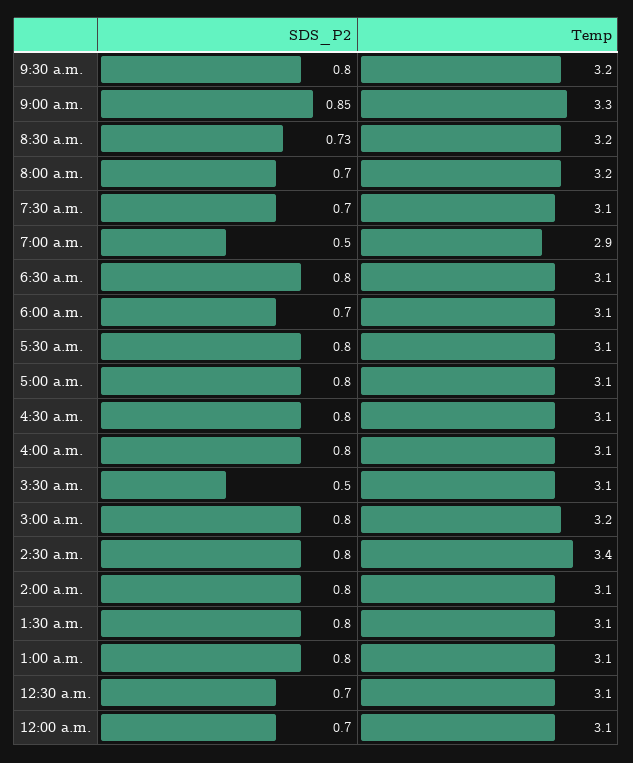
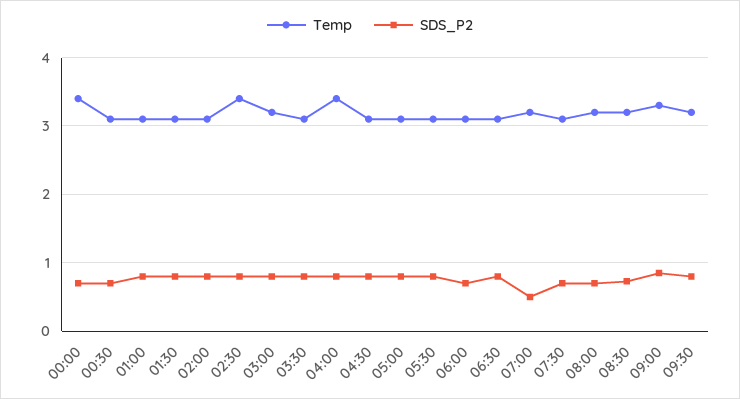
  {
    "SDS_P2": {
      "9:30 a.m.": 0.8,
      "9:00 a.m.": 0.85,
      "8:30 a.m.": 0.73,
      "8:00 a.m.": 0.7,
      "7:30 a.m.": 0.7,
      "7:00 a.m.": 0.5,
      "6:30 a.m.": 0.8,
      "6:00 a.m.": 0.7,
      "5:30 a.m.": 0.8,
      "5:00 a.m.": 0.8,
      "4:30 a.m.": 0.8,
      "4:00 a.m.": 0.8,
-     "3:30 a.m.": 0.5,
+     "3:30 a.m.": 0.8,
      "3:00 a.m.": 0.8,
      "2:30 a.m.": 0.8,
      "2:00 a.m.": 0.8,
      "1:30 a.m.": 0.8,
      "1:00 a.m.": 0.8,
      "12:30 a.m.": 0.7,
      "12:00 a.m.": 0.7
    },
    "Temp": {
      "9:30 a.m.": 3.2,
      "9:00 a.m.": 3.3,
      "8:30 a.m.": 3.2,
      "8:00 a.m.": 3.2,
      "7:30 a.m.": 3.1,
-     "7:00 a.m.": 2.9,
+     "7:00 a.m.": 3.2,
      "6:30 a.m.": 3.1,
      "6:00 a.m.": 3.1,
      "5:30 a.m.": 3.1,
      "5:00 a.m.": 3.1,
      "4:30 a.m.": 3.1,
-     "4:00 a.m.": 3.1,
+     "4:00 a.m.": 3.4,
      "3:30 a.m.": 3.1,
      "3:00 a.m.": 3.2,
      "2:30 a.m.": 3.4,
      "2:00 a.m.": 3.1,
      "1:30 a.m.": 3.1,
      "1:00 a.m.": 3.1,
      "12:30 a.m.": 3.1,
-     "12:00 a.m.": 3.1
+     "12:00 a.m.": 3.4
    }
  }

